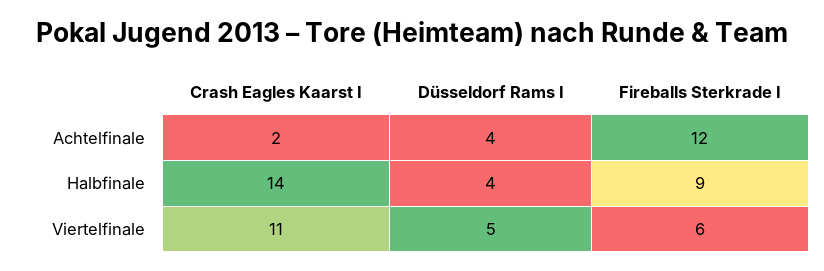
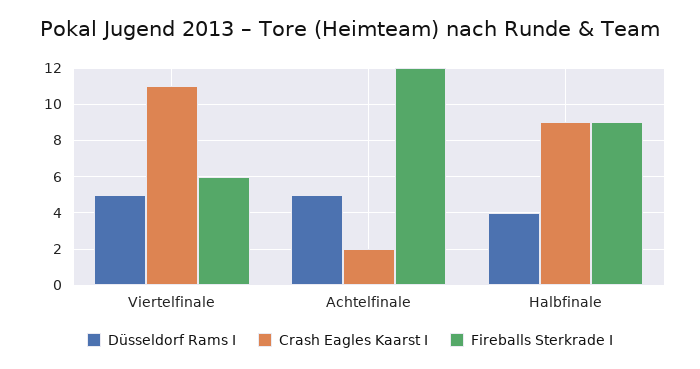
  {
    "Crash Eagles Kaarst I": {
      "Achtelfinale": 2,
-     "Halbfinale": 14,
+     "Halbfinale": 9,
      "Viertelfinale": 11
    },
    "Düsseldorf Rams I": {
-     "Achtelfinale": 4,
+     "Achtelfinale": 5,
      "Halbfinale": 4,
      "Viertelfinale": 5
    },
    "Fireballs Sterkrade I": {
      "Achtelfinale": 12,
      "Halbfinale": 9,
      "Viertelfinale": 6
    }
  }

